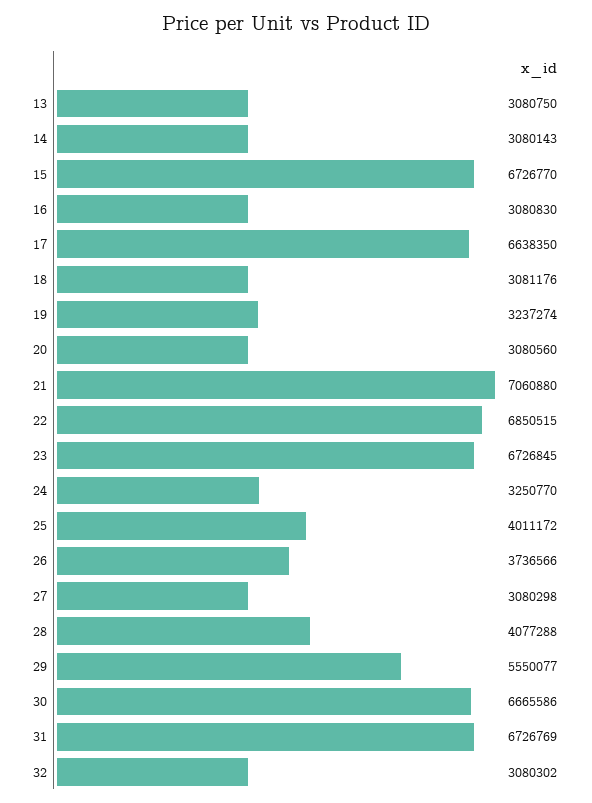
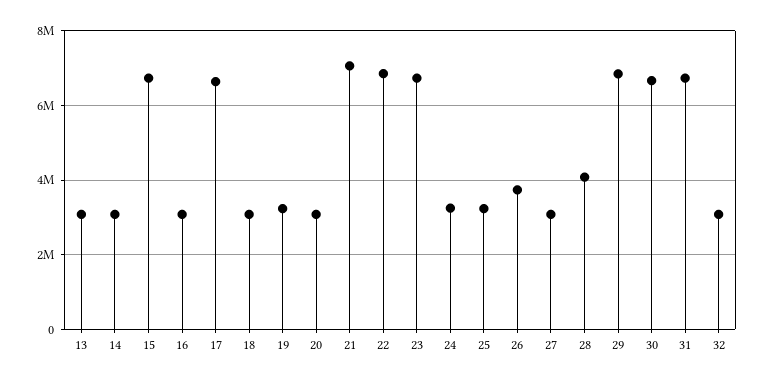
  {
    "13": 3080750,
    "14": 3080143,
    "15": 6726770,
    "16": 3080830,
    "17": 6638350,
    "18": 3081176,
    "19": 3237274,
    "20": 3080560,
    "21": 7060880,
    "22": 6850515,
    "23": 6726845,
    "24": 3250770,
-   "25": 4011172,
+   "25": 3200000,
    "26": 3736566,
    "27": 3080298,
    "28": 4077288,
-   "29": 5550077,
+   "29": 6800000,
    "30": 6665586,
    "31": 6726769,
    "32": 3080302
  }

